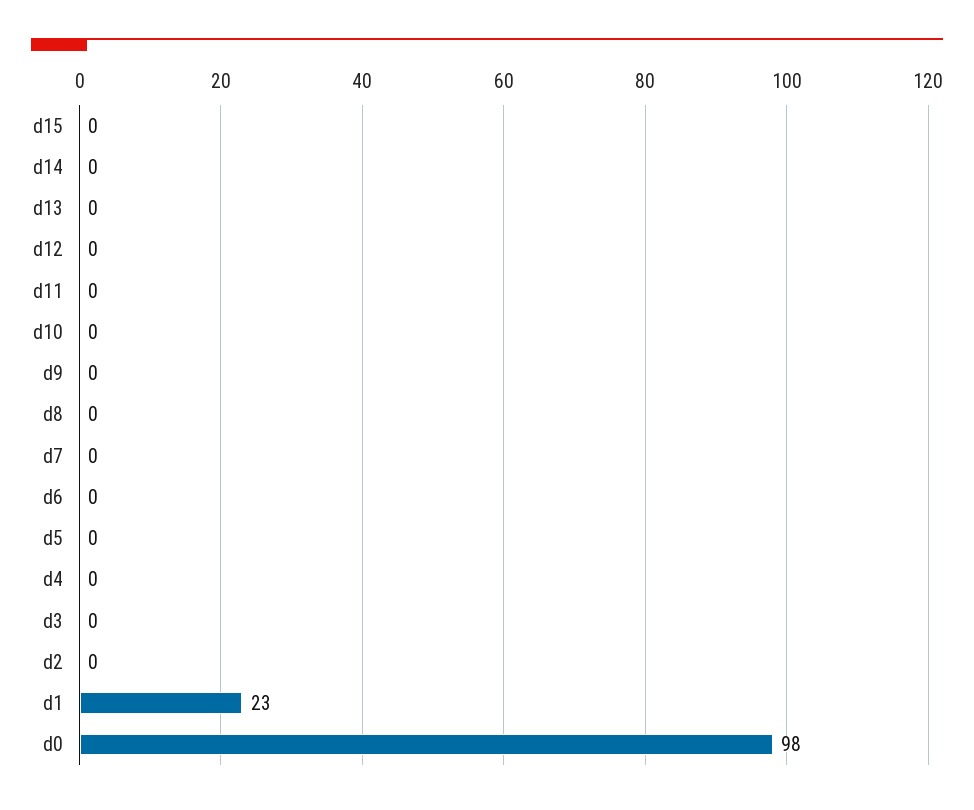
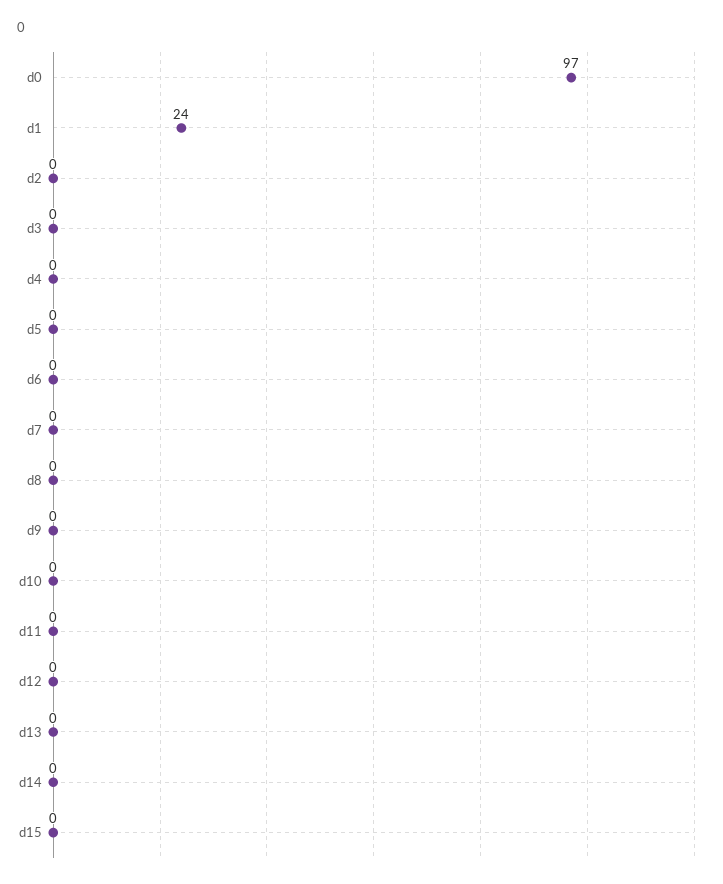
  {
    "d15": 0,
    "d14": 0,
    "d13": 0,
    "d12": 0,
    "d11": 0,
    "d10": 0,
    "d9": 0,
    "d8": 0,
    "d7": 0,
    "d6": 0,
    "d5": 0,
    "d4": 0,
    "d3": 0,
    "d2": 0,
-   "d1": 23,
+   "d1": 24,
-   "d0": 98
+   "d0": 97
  }

